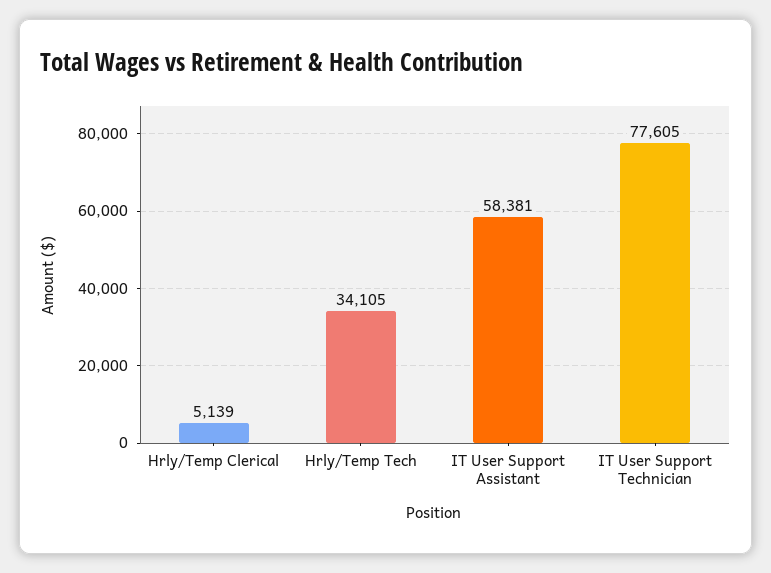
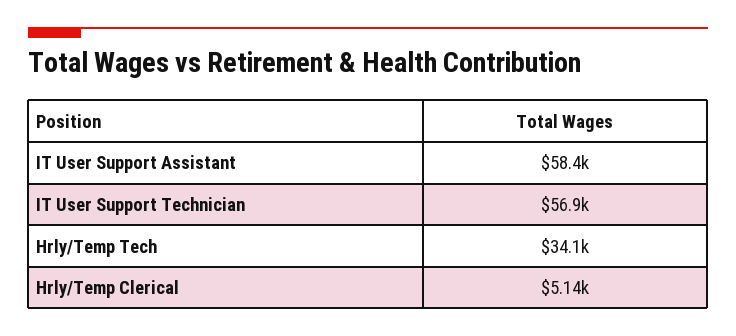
  {
    "Hrly/Temp Clerical": 5139,
    "Hrly/Temp Tech": 34105,
    "IT User Support Assistant": 58381,
-   "IT User Support Technician": 77605
+   "IT User Support Technician": 56900
  }

